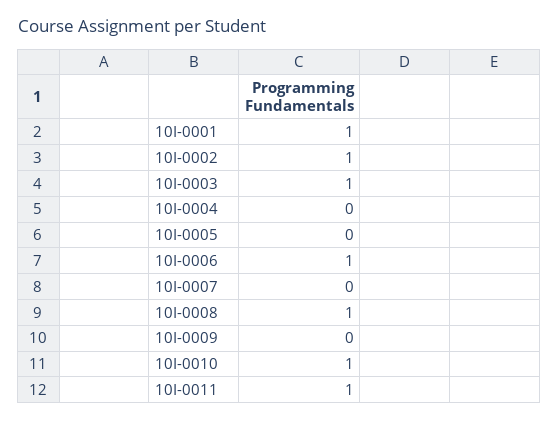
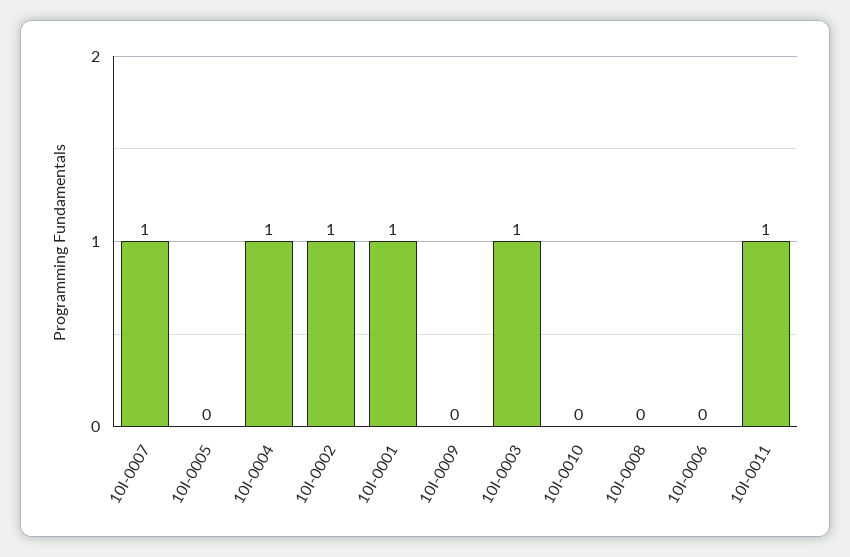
  {
    "10I-0001": 1,
    "10I-0002": 1,
    "10I-0003": 1,
-   "10I-0004": 0,
+   "10I-0004": 1,
    "10I-0005": 0,
-   "10I-0006": 1,
+   "10I-0006": 0,
-   "10I-0007": 0,
+   "10I-0007": 1,
-   "10I-0008": 1,
+   "10I-0008": 0,
    "10I-0009": 0,
-   "10I-0010": 1,
+   "10I-0010": 0,
    "10I-0011": 1
  }

